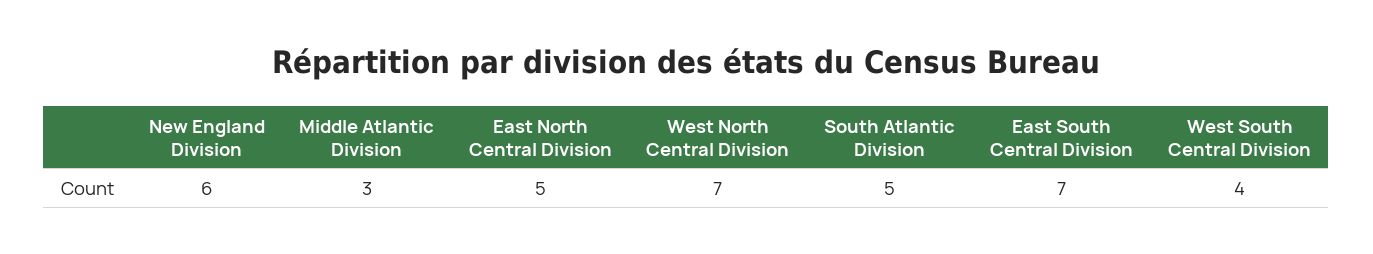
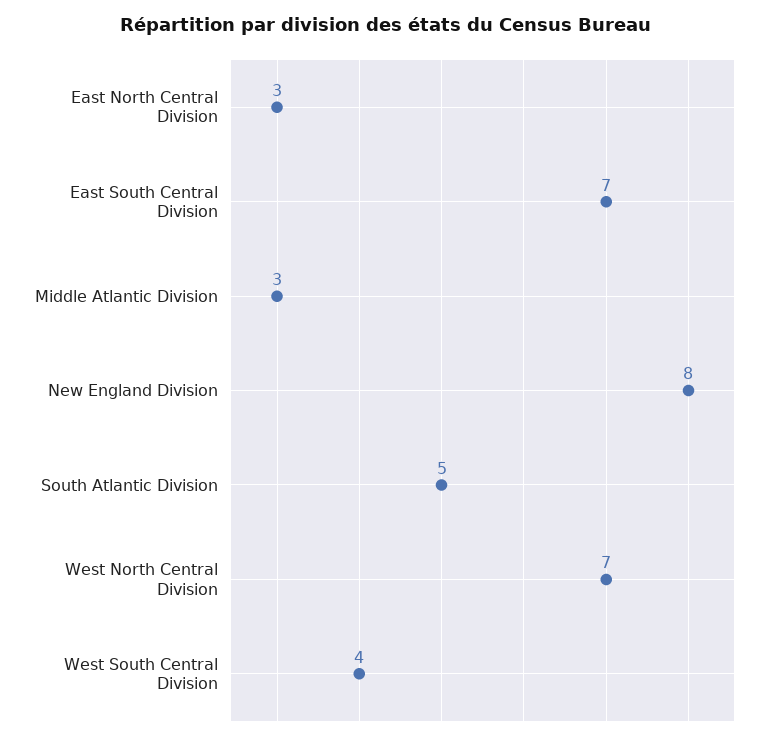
  {
-   "New England Division": 6,
+   "New England Division": 8,
    "Middle Atlantic Division": 3,
-   "East North Central Division": 5,
+   "East North Central Division": 3,
    "West North Central Division": 7,
    "South Atlantic Division": 5,
    "East South Central Division": 7,
    "West South Central Division": 4
  }

